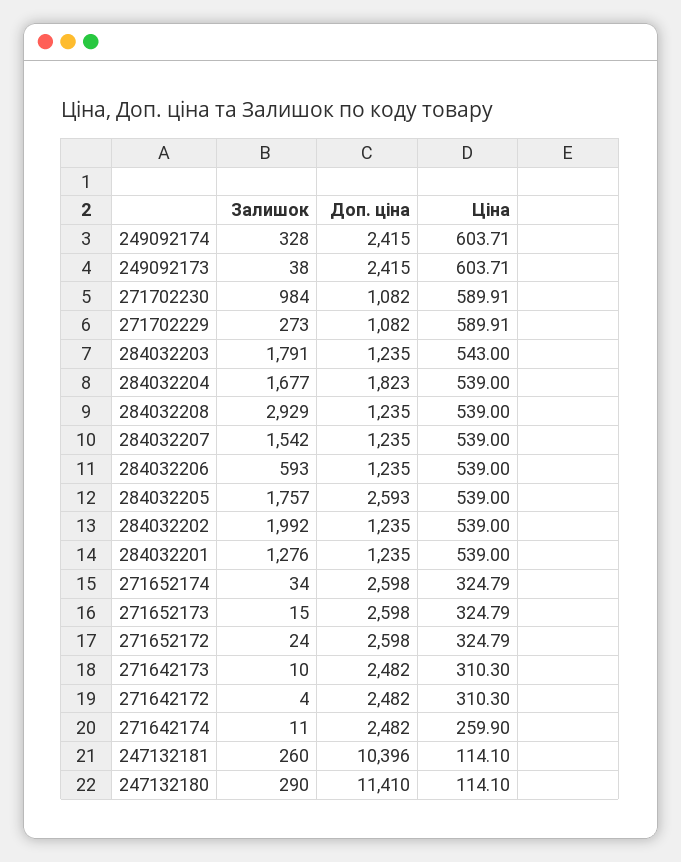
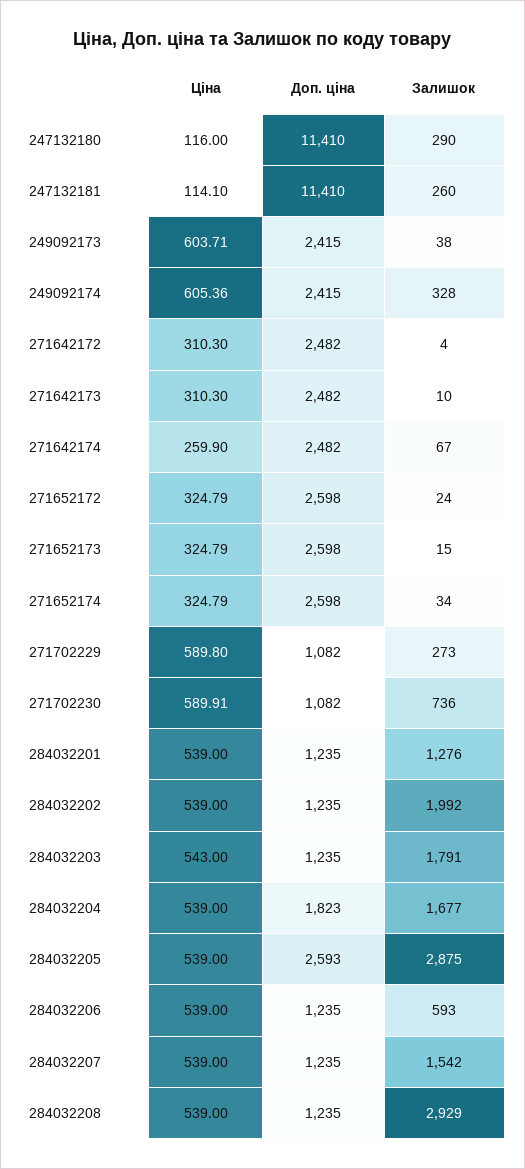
  {
    "Залишок": {
      "249092174": 328,
      "249092173": 38,
-     "271702230": 984,
+     "271702230": 736,
      "271702229": 273,
      "284032203": 1791,
      "284032204": 1677,
      "284032208": 2929,
      "284032207": 1542,
      "284032206": 593,
-     "284032205": 1757,
+     "284032205": 2875,
      "284032202": 1992,
      "284032201": 1276,
      "271652174": 34,
      "271652173": 15,
      "271652172": 24,
      "271642173": 10,
      "271642172": 4,
-     "271642174": 11,
+     "271642174": 67,
      "247132181": 260,
      "247132180": 290
    },
    "Доп. ціна": {
      "249092174": 2415,
      "249092173": 2415,
      "271702230": 1082,
      "271702229": 1082,
      "284032203": 1235,
      "284032204": 1823,
      "284032208": 1235,
      "284032207": 1235,
      "284032206": 1235,
      "284032205": 2593,
      "284032202": 1235,
      "284032201": 1235,
      "271652174": 2598,
      "271652173": 2598,
      "271652172": 2598,
      "271642173": 2482,
      "271642172": 2482,
      "271642174": 2482,
-     "247132181": 10396,
+     "247132181": 11410,
      "247132180": 11410
    },
    "Ціна": {
-     "249092174": 603.71,
+     "249092174": 605.36,
      "249092173": 603.71,
      "271702230": 589.91,
-     "271702229": 589.91,
+     "271702229": 589.8,
      "284032203": 543,
      "284032204": 539,
      "284032208": 539,
      "284032207": 539,
      "284032206": 539,
      "284032205": 539,
      "284032202": 539,
      "284032201": 539,
      "271652174": 324.79,
      "271652173": 324.79,
      "271652172": 324.79,
      "271642173": 310.3,
      "271642172": 310.3,
      "271642174": 259.9,
      "247132181": 114.1,
-     "247132180": 114.1
+     "247132180": 116
    }
  }

